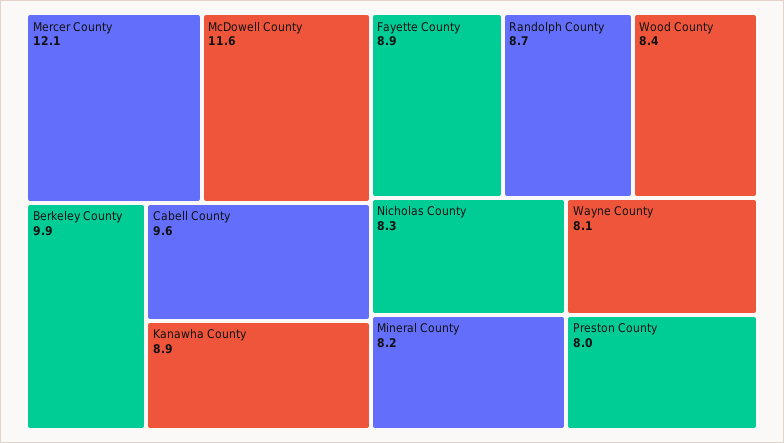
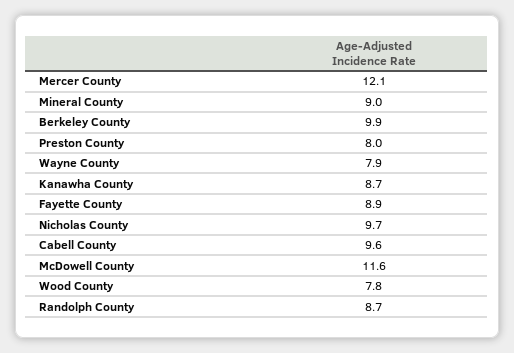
  {
    "Mercer County": 12.1,
    "McDowell County": 11.6,
    "Berkeley County": 9.9,
    "Cabell County": 9.6,
-   "Kanawha County": 8.9,
+   "Kanawha County": 8.7,
    "Fayette County": 8.9,
    "Randolph County": 8.7,
-   "Wood County": 8.4,
+   "Wood County": 7.8,
-   "Nicholas County": 8.3,
+   "Nicholas County": 9.7,
-   "Mineral County": 8.2,
+   "Mineral County": 9,
-   "Wayne County": 8.1,
+   "Wayne County": 7.9,
    "Preston County": 8
  }

